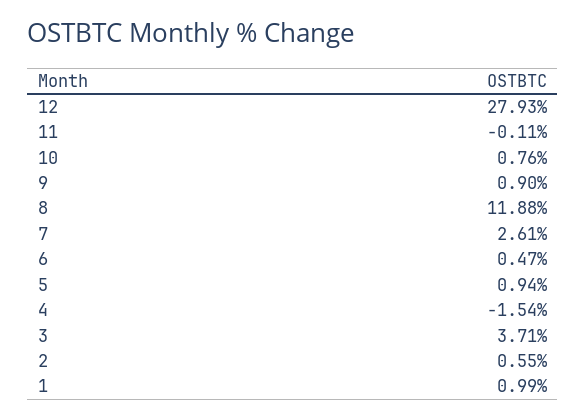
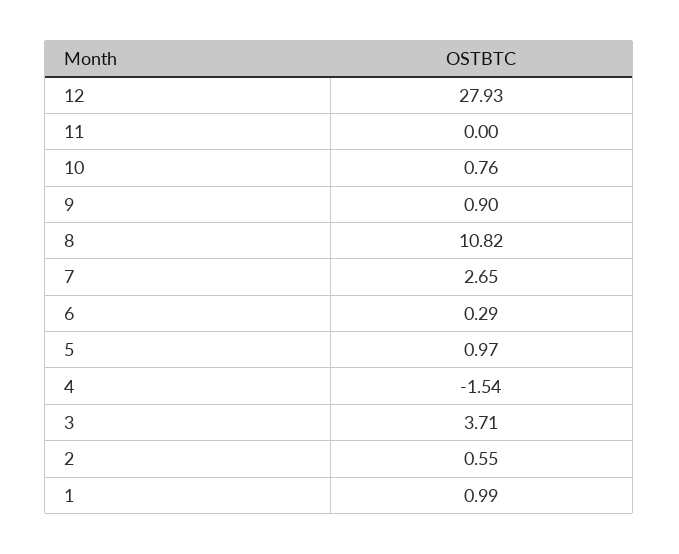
  {
    "12": 27.93,
-   "11": -0.11,
+   "11": 0,
    "10": 0.76,
    "9": 0.9,
-   "8": 11.88,
+   "8": 10.82,
-   "7": 2.61,
+   "7": 2.65,
-   "6": 0.47,
+   "6": 0.29,
-   "5": 0.94,
+   "5": 0.97,
    "4": -1.54,
    "3": 3.71,
    "2": 0.55,
    "1": 0.99
  }

